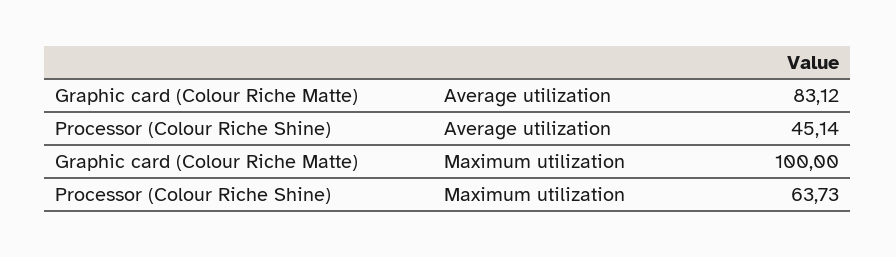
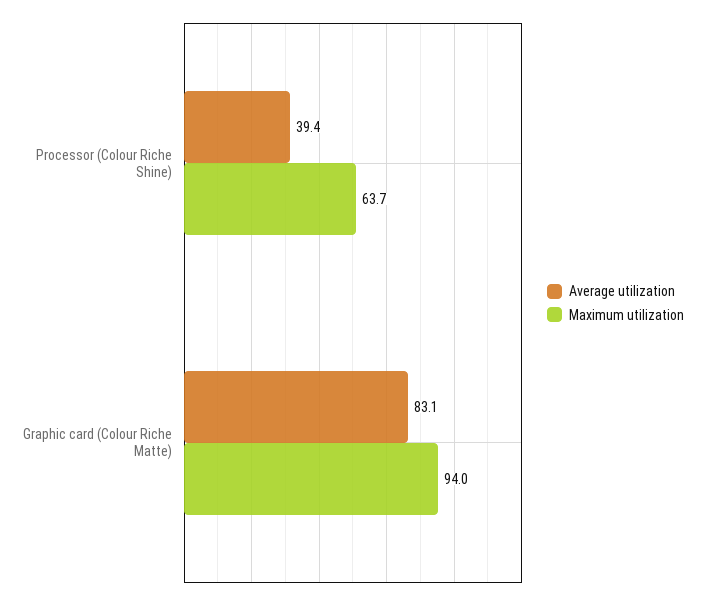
  {
    "Average utilization": {
      "Graphic card (Colour Riche Matte)": 83.12,
-     "Processor (Colour Riche Shine)": 45.14
+     "Processor (Colour Riche Shine)": 39.4
    },
    "Maximum utilization": {
-     "Graphic card (Colour Riche Matte)": 100,
+     "Graphic card (Colour Riche Matte)": 94,
      "Processor (Colour Riche Shine)": 63.73
    }
  }

